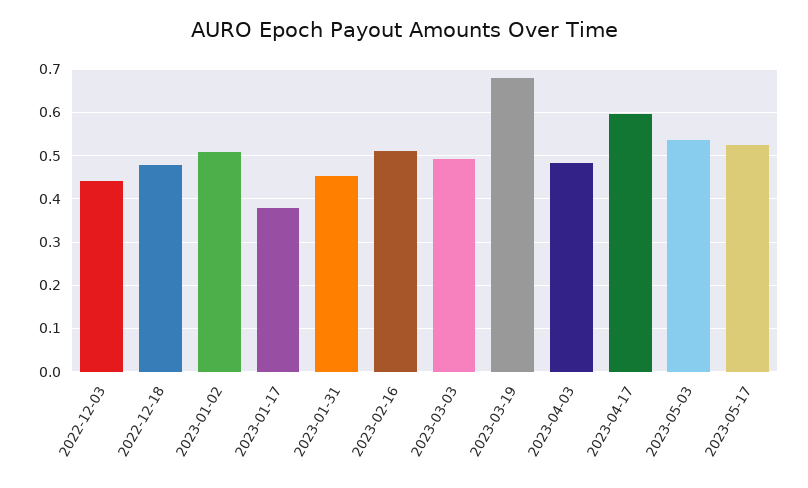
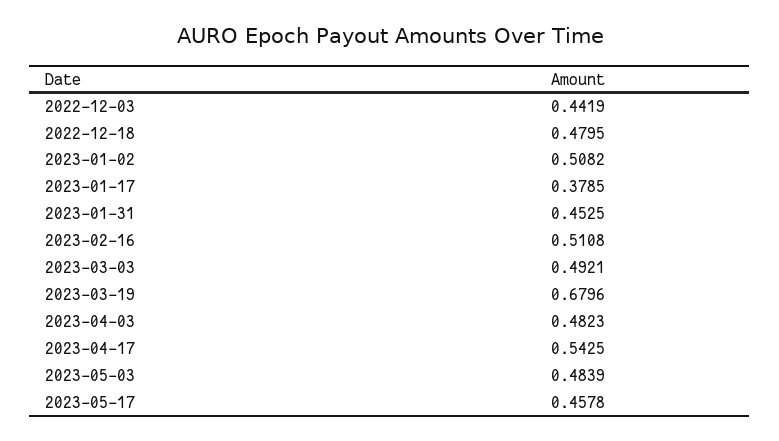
  {
    "2022-12-03": 0.4419,
    "2022-12-18": 0.4795,
    "2023-01-02": 0.5082,
    "2023-01-17": 0.3785,
    "2023-01-31": 0.4525,
    "2023-02-16": 0.5108,
    "2023-03-03": 0.4921,
    "2023-03-19": 0.6796,
    "2023-04-03": 0.4823,
-   "2023-04-17": 0.6,
+   "2023-04-17": 0.5425,
-   "2023-05-03": 0.54,
+   "2023-05-03": 0.4839,
-   "2023-05-17": 0.52
+   "2023-05-17": 0.4578
  }

